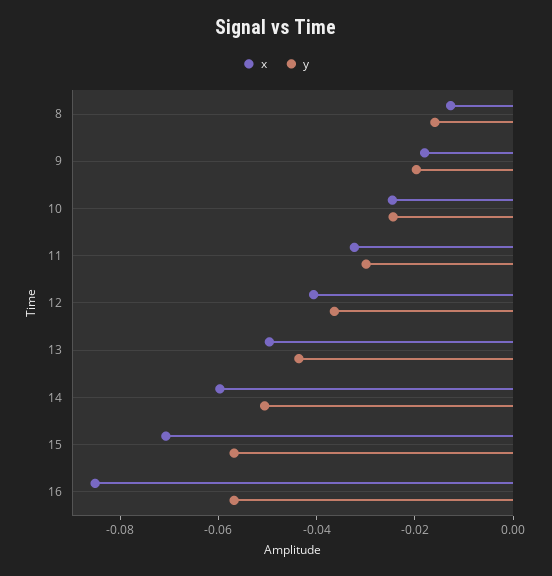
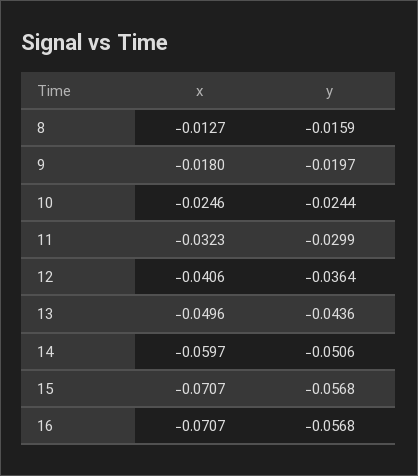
  {
    "x": {
      "8": -0.0127,
      "9": -0.018,
      "10": -0.0246,
      "11": -0.0323,
      "12": -0.0406,
      "13": -0.0496,
      "14": -0.0597,
      "15": -0.0707,
-     "16": -0.085
+     "16": -0.0707
    },
    "y": {
      "8": -0.0159,
      "9": -0.0197,
      "10": -0.0244,
      "11": -0.0299,
      "12": -0.0364,
      "13": -0.0436,
      "14": -0.0506,
      "15": -0.0568,
      "16": -0.0568
    }
  }

